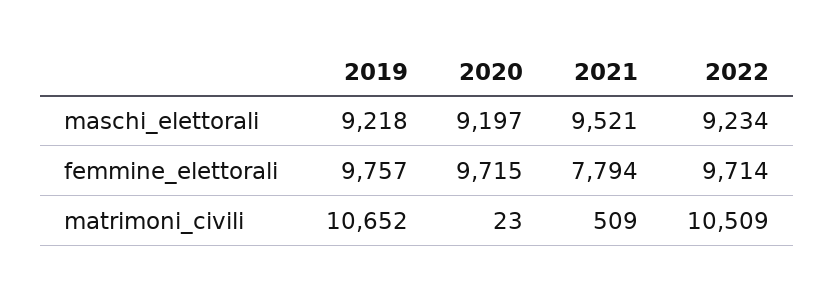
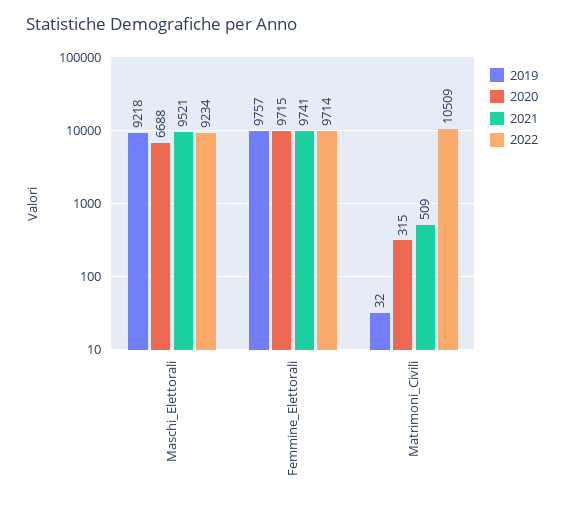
  {
    "2019": {
      "maschi_elettorali": 9218,
      "femmine_elettorali": 9757,
-     "matrimoni_civili": 10652
+     "matrimoni_civili": 32
    },
    "2020": {
-     "maschi_elettorali": 9197,
+     "maschi_elettorali": 6688,
      "femmine_elettorali": 9715,
-     "matrimoni_civili": 23
+     "matrimoni_civili": 315
    },
    "2021": {
      "maschi_elettorali": 9521,
-     "femmine_elettorali": 7794,
+     "femmine_elettorali": 9741,
      "matrimoni_civili": 509
    },
    "2022": {
      "maschi_elettorali": 9234,
      "femmine_elettorali": 9714,
      "matrimoni_civili": 10509
    }
  }

